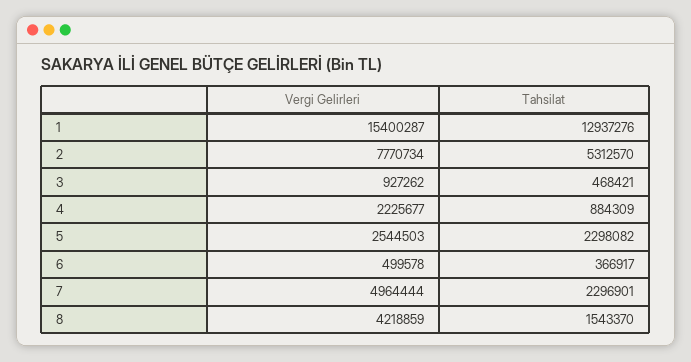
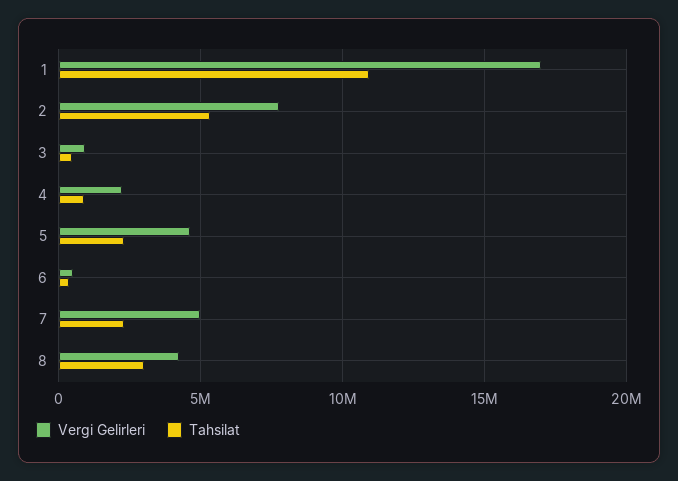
  {
    "Vergi Gelirleri": {
-     "1": 15400287,
+     "1": 17000000,
      "2": 7770734,
      "3": 927262,
      "4": 2225677,
-     "5": 2544503,
+     "5": 4500000,
      "6": 499578,
      "7": 4964444,
      "8": 4218859
    },
    "Tahsilat": {
-     "1": 12937276,
+     "1": 11000000,
      "2": 5312570,
      "3": 468421,
      "4": 884309,
      "5": 2298082,
      "6": 366917,
      "7": 2296901,
-     "8": 1543370
+     "8": 3000000
    }
  }

